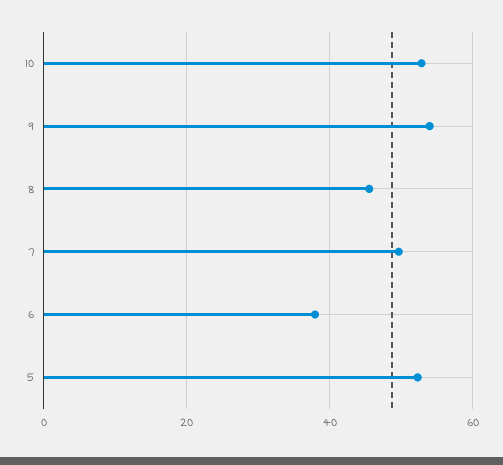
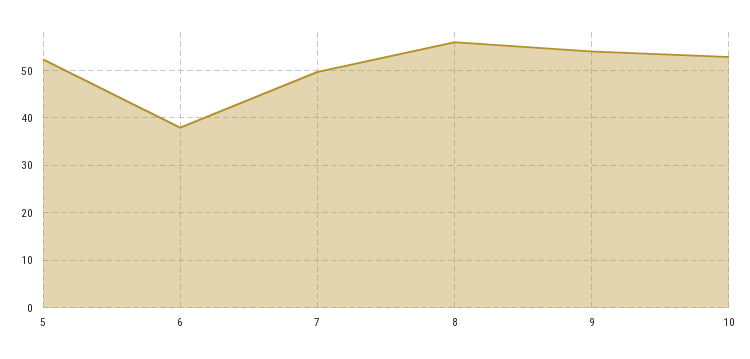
  {
    "10": 52,
    "9": 54,
-   "8": 46,
+   "8": 56,
    "7": 50,
    "6": 38,
    "5": 52
  }

